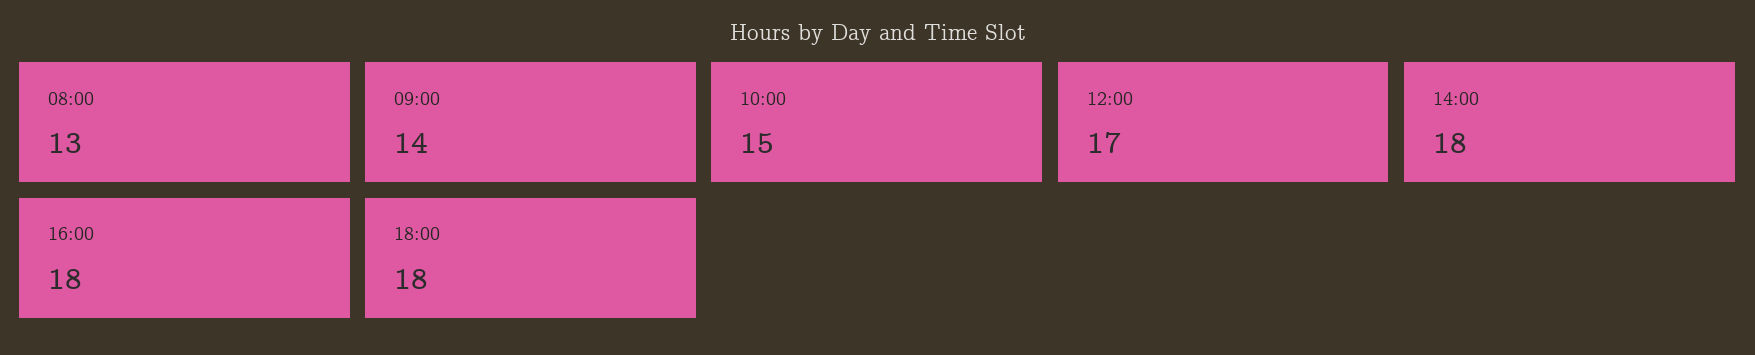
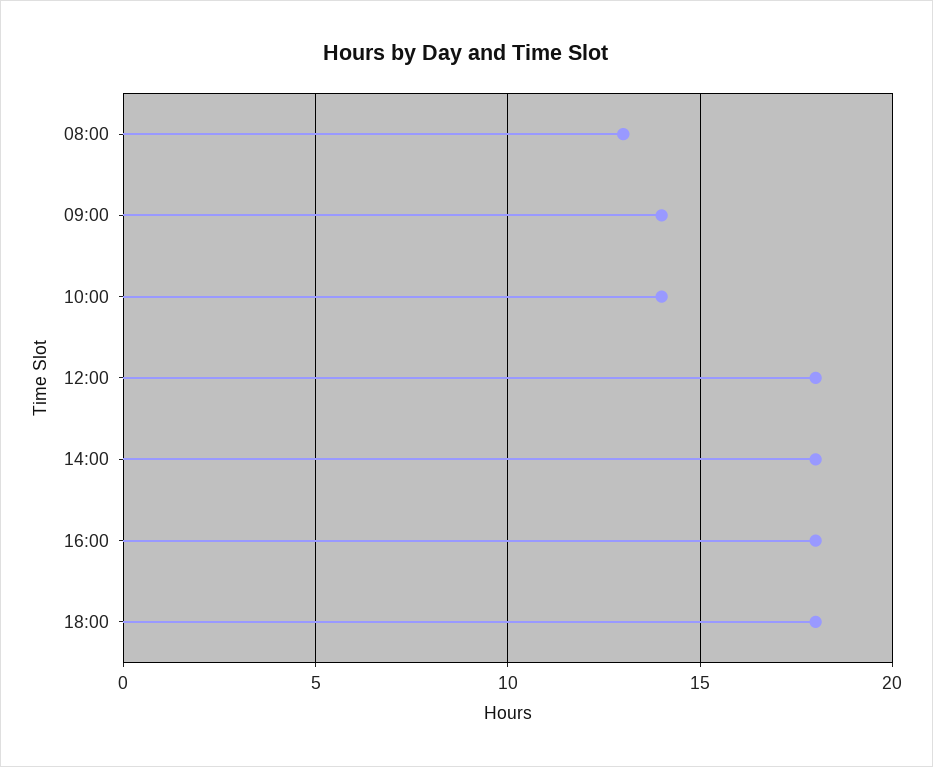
  {
    "08:00": 13,
    "09:00": 14,
-   "10:00": 15,
+   "10:00": 14,
-   "12:00": 17,
+   "12:00": 18,
    "14:00": 18,
    "16:00": 18,
    "18:00": 18
  }

